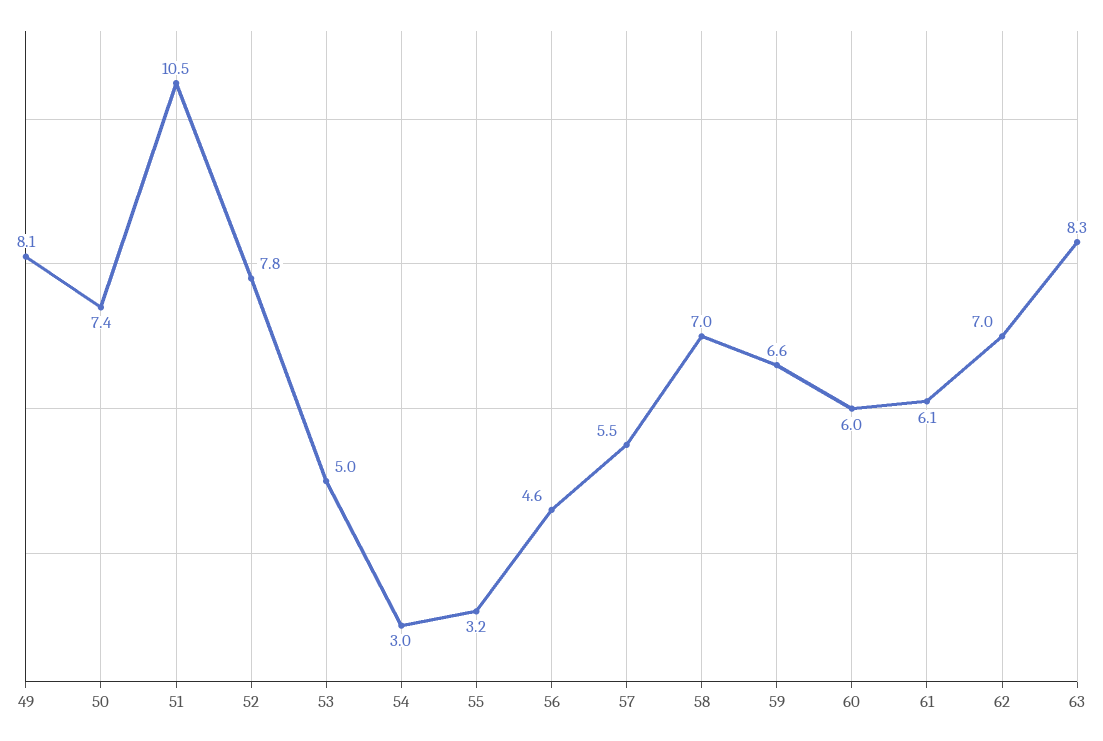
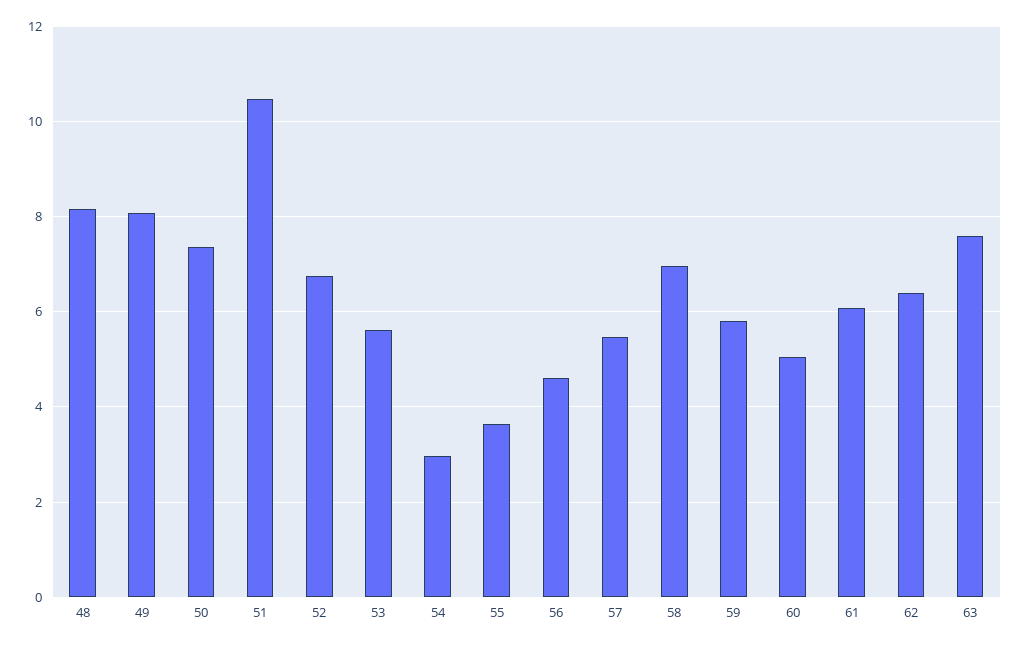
  {
    "49": 8.1,
    "50": 7.4,
    "51": 10.5,
-   "52": 7.8,
+   "52": 6.8,
-   "53": 5,
+   "53": 5.6,
    "54": 3,
-   "55": 3.2,
+   "55": 3.6,
    "56": 4.6,
    "57": 5.5,
    "58": 7,
-   "59": 6.6,
+   "59": 5.8,
-   "60": 6,
+   "60": 5,
    "61": 6.1,
-   "62": 7,
+   "62": 6.4,
-   "63": 8.3
+   "63": 7.6,
+   "48": 8.2
  }

